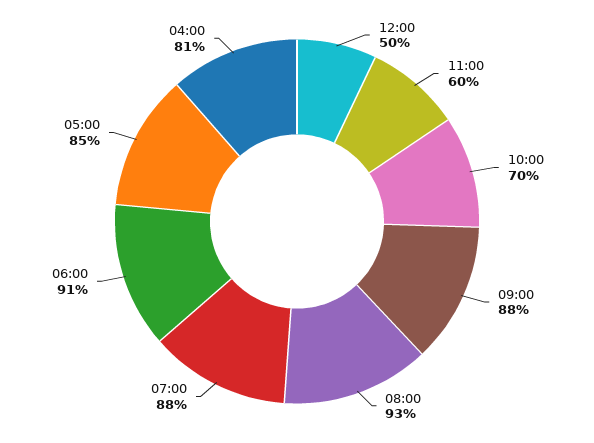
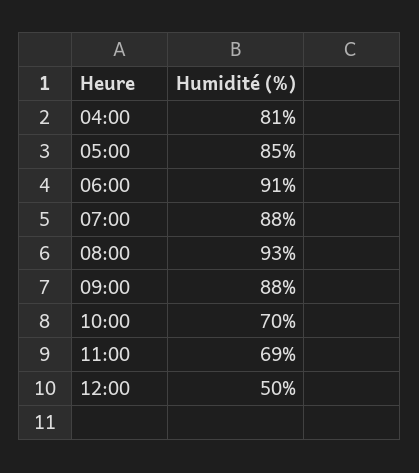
  {
    "12:00": 50,
-   "11:00": 60,
+   "11:00": 69,
    "10:00": 70,
    "09:00": 88,
    "08:00": 93,
    "07:00": 88,
    "06:00": 91,
    "05:00": 85,
    "04:00": 81
  }

